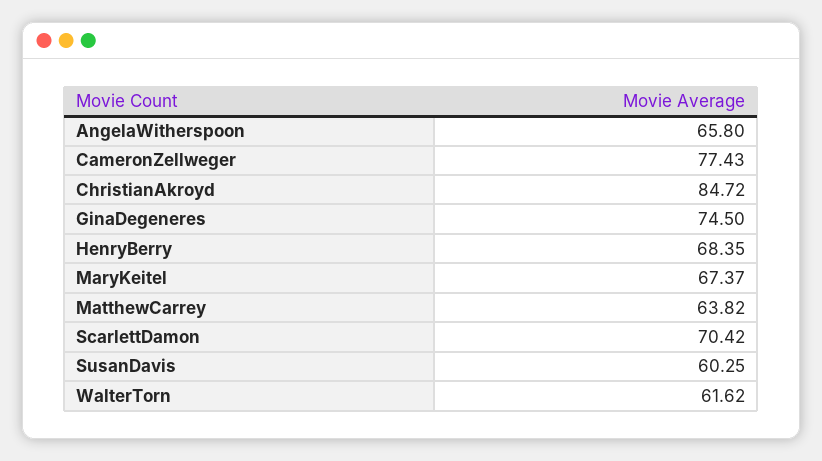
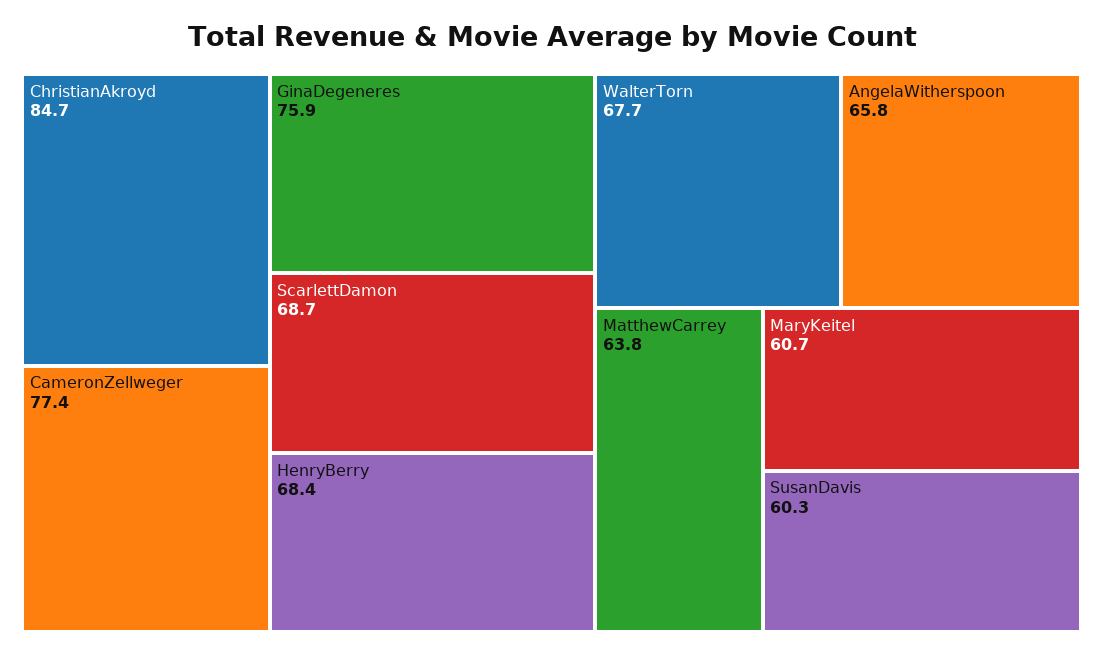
  {
    "AngelaWitherspoon": 65.8,
    "CameronZellweger": 77.43,
    "ChristianAkroyd": 84.72,
-   "GinaDegeneres": 74.5,
+   "GinaDegeneres": 75.9,
    "HenryBerry": 68.35,
-   "MaryKeitel": 67.37,
+   "MaryKeitel": 60.7,
    "MatthewCarrey": 63.82,
-   "ScarlettDamon": 70.42,
+   "ScarlettDamon": 68.7,
    "SusanDavis": 60.25,
-   "WalterTorn": 61.62
+   "WalterTorn": 67.7
  }

